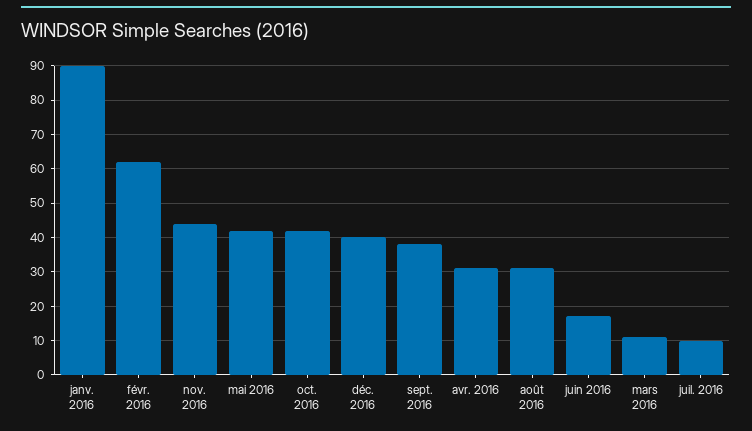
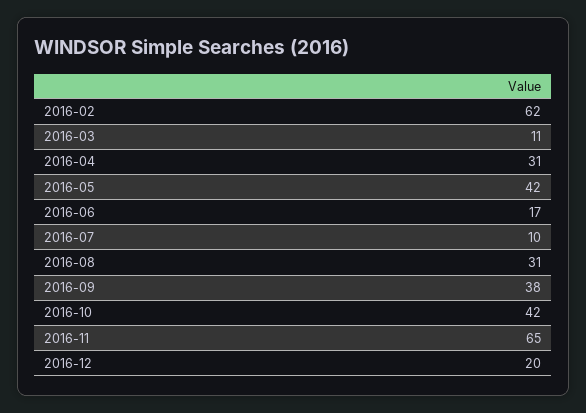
  {
-   "janv. 2016": 90,
    "févr. 2016": 62,
-   "nov. 2016": 45,
+   "nov. 2016": 65,
    "mai 2016": 42,
    "oct. 2016": 42,
-   "déc. 2016": 40,
+   "déc. 2016": 20,
    "sept. 2016": 38,
    "avr. 2016": 31,
    "août 2016": 31,
    "juin 2016": 17,
    "mars 2016": 11,
    "juil. 2016": 10
  }

